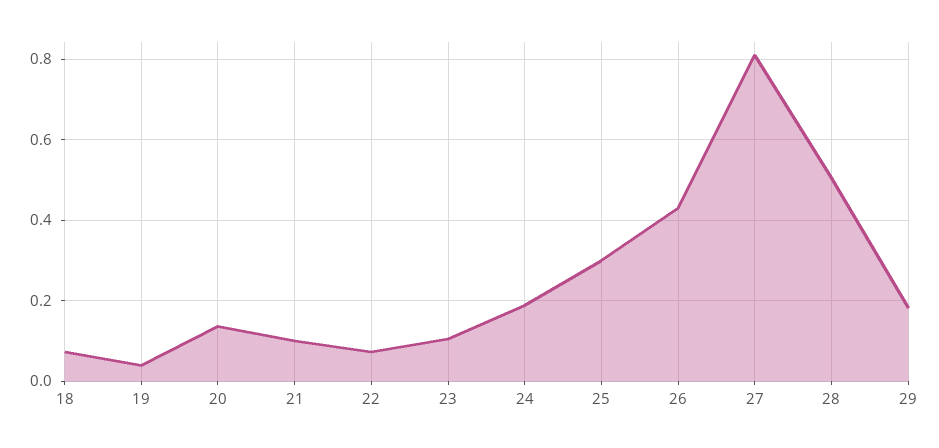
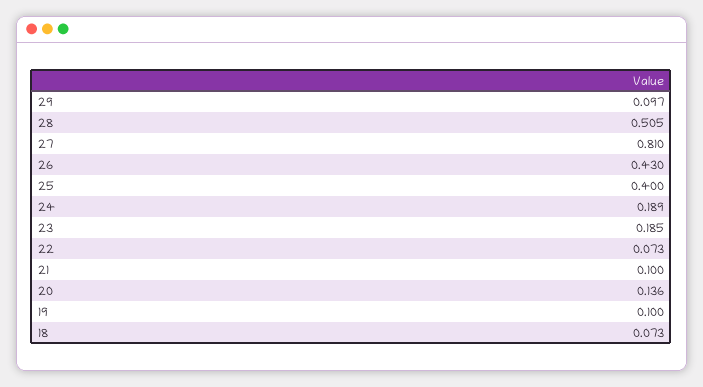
  {
    "18": 0.073,
-   "19": 0.04,
+   "19": 0.1,
    "20": 0.136,
    "21": 0.1,
    "22": 0.073,
-   "23": 0.1,
+   "23": 0.185,
    "24": 0.189,
-   "25": 0.3,
+   "25": 0.4,
    "26": 0.43,
    "27": 0.81,
    "28": 0.505,
-   "29": 0.18
+   "29": 0.097
  }

